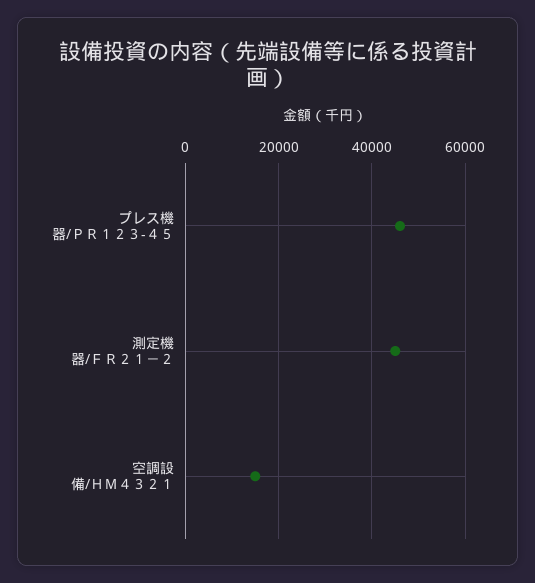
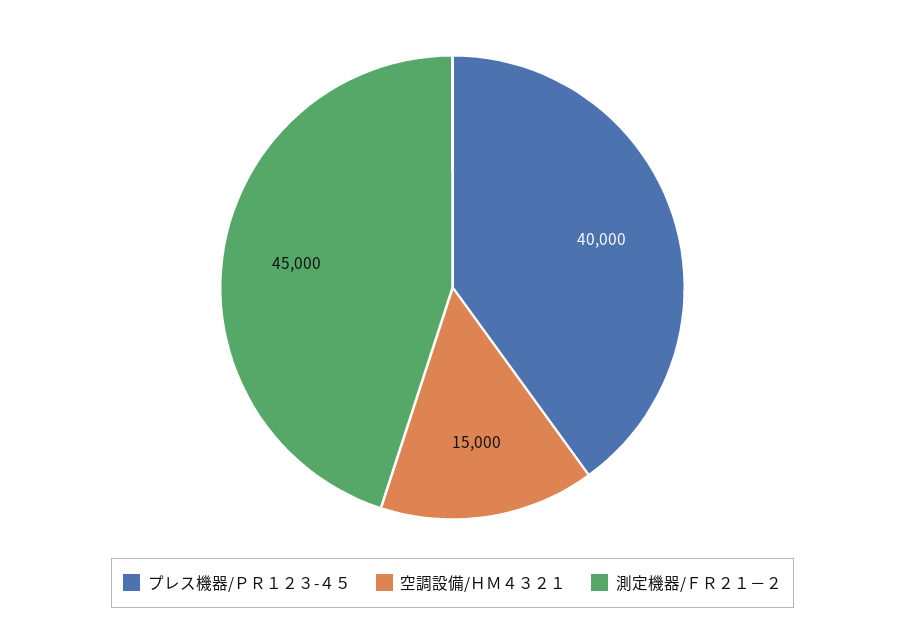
  {
-   "プレス機器/ＰＲ１２３-４５": 46000,
+   "プレス機器/ＰＲ１２３-４５": 40000,
    "測定機器/ＦＲ２１－２": 45000,
    "空調設備/ＨＭ４３２１": 15000
  }

